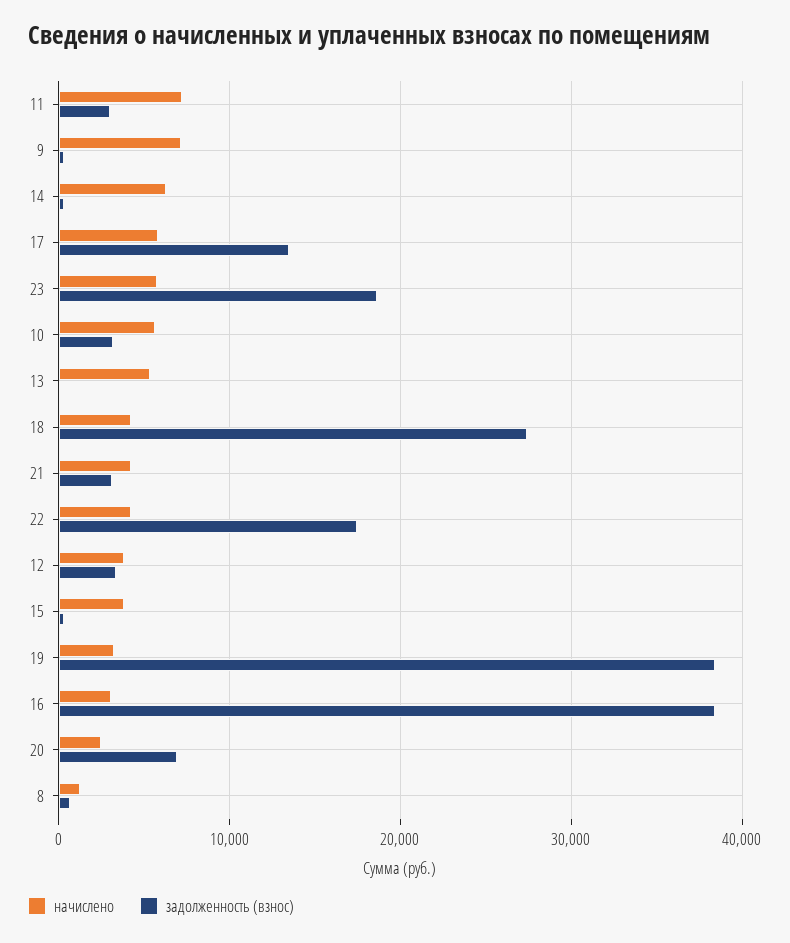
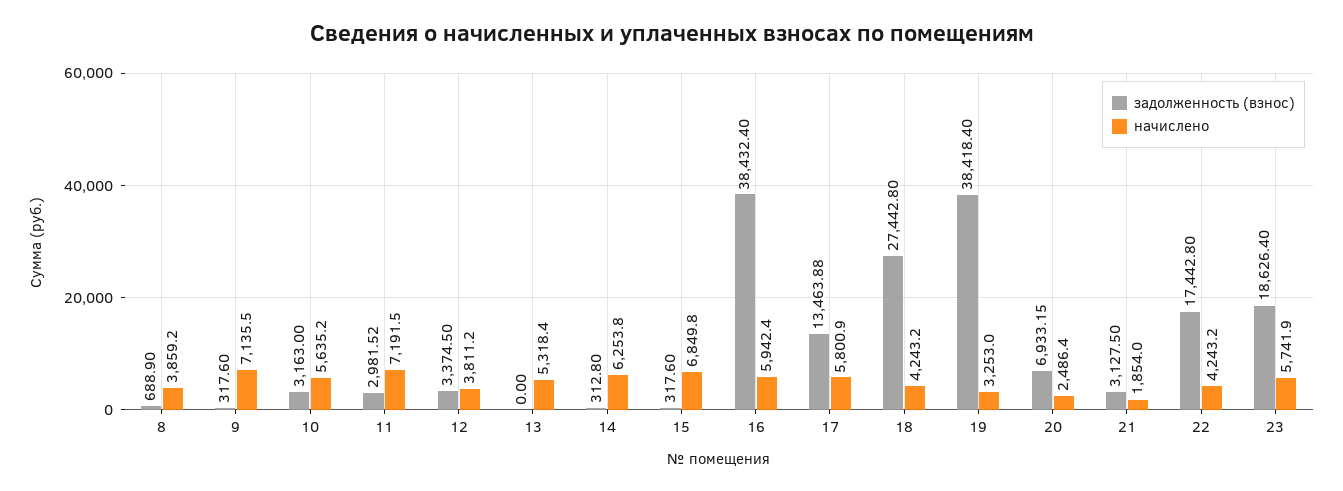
  {
    "начислено": {
      "11": 7191.5,
      "9": 7135.5,
      "14": 6253.8,
      "17": 5800.9,
      "23": 5741.9,
      "10": 5635.2,
      "13": 5318.4,
      "18": 4243.2,
-     "21": 4000,
+     "21": 1854,
      "22": 4243.2,
      "12": 3811.2,
-     "15": 4000,
+     "15": 6849.8,
      "19": 3253,
-     "16": 3000,
+     "16": 5942.4,
      "20": 2486.4,
-     "8": 1000
+     "8": 3859.2
    },
    "задолженность (взнос)": {
      "11": 2981.52,
      "9": 317.6,
      "14": 312.8,
      "17": 13463.88,
      "23": 18626.4,
      "10": 3163,
      "13": 0,
      "18": 27442.8,
      "21": 3127.5,
      "22": 17442.8,
      "12": 3374.5,
      "15": 317.6,
      "19": 38418.4,
      "16": 38432.4,
      "20": 6933.15,
      "8": 688.9
    }
  }

